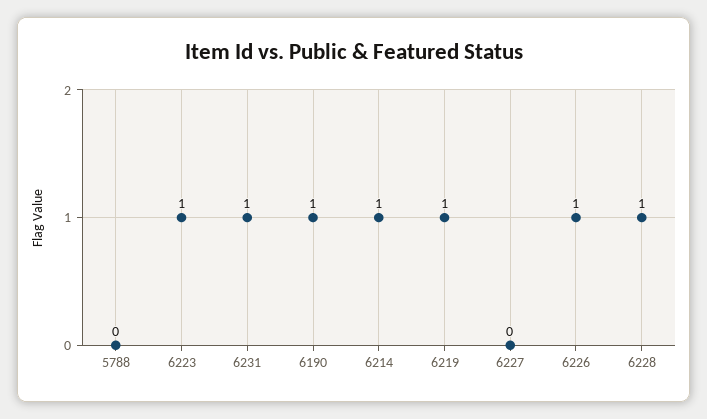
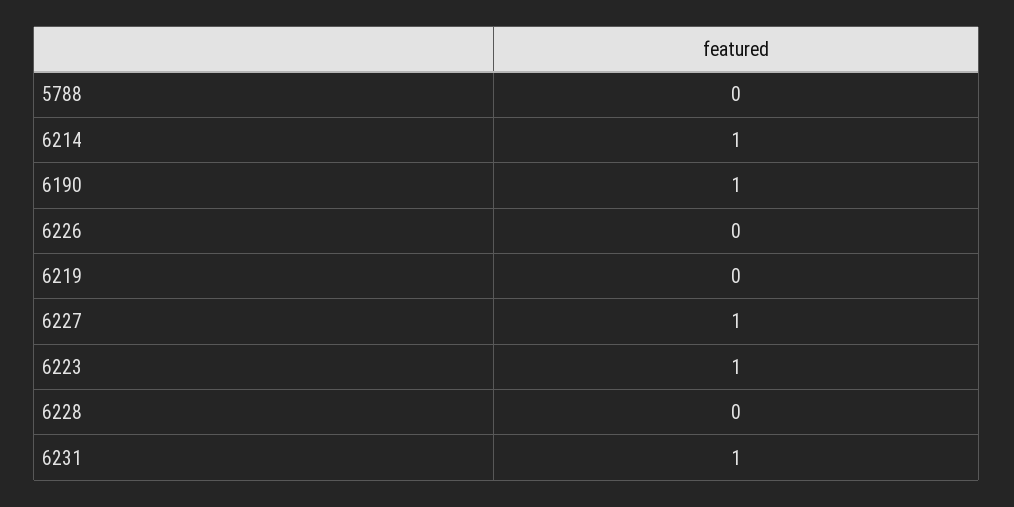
  {
    "5788": 0,
    "6223": 1,
    "6231": 1,
    "6190": 1,
    "6214": 1,
-   "6219": 1,
+   "6219": 0,
-   "6227": 0,
+   "6227": 1,
-   "6226": 1,
+   "6226": 0,
-   "6228": 1
+   "6228": 0
  }

